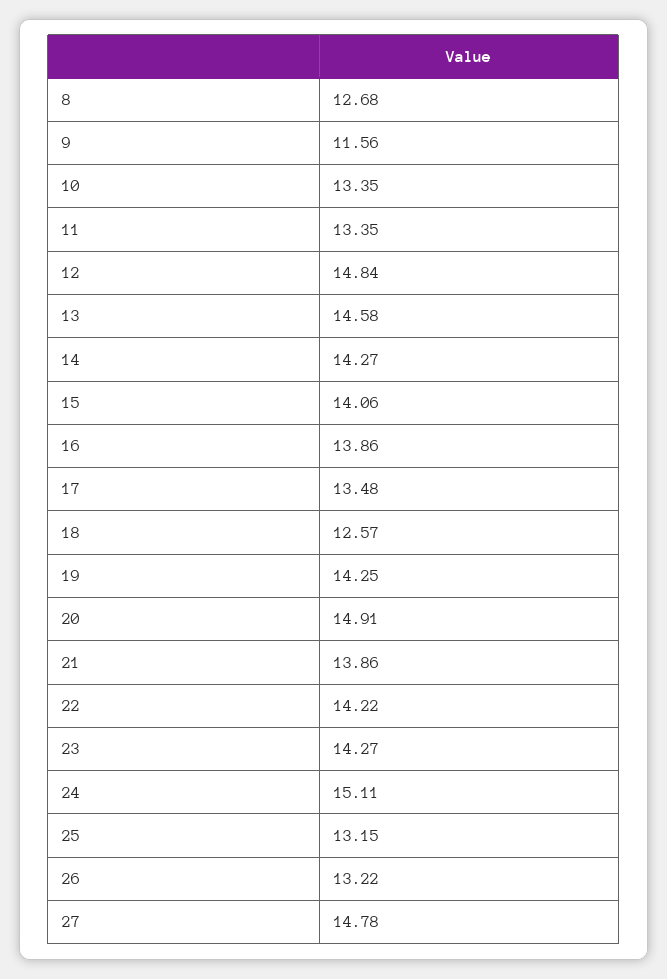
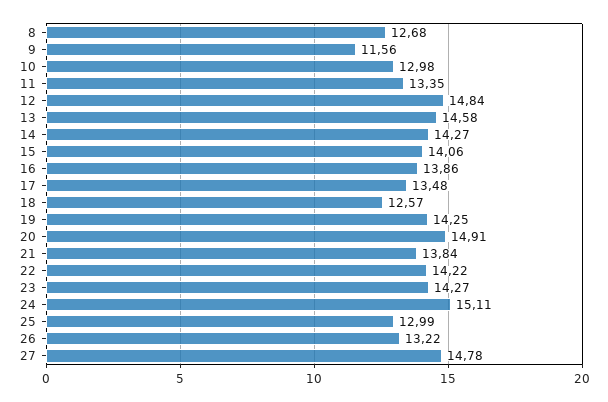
  {
    "8": 12.68,
    "9": 11.56,
-   "10": 13.35,
+   "10": 12.98,
    "11": 13.35,
    "12": 14.84,
    "13": 14.58,
    "14": 14.27,
    "15": 14.06,
    "16": 13.86,
    "17": 13.48,
    "18": 12.57,
    "19": 14.25,
    "20": 14.91,
-   "21": 13.86,
+   "21": 13.84,
    "22": 14.22,
    "23": 14.27,
    "24": 15.11,
-   "25": 13.15,
+   "25": 12.99,
    "26": 13.22,
    "27": 14.78
  }

